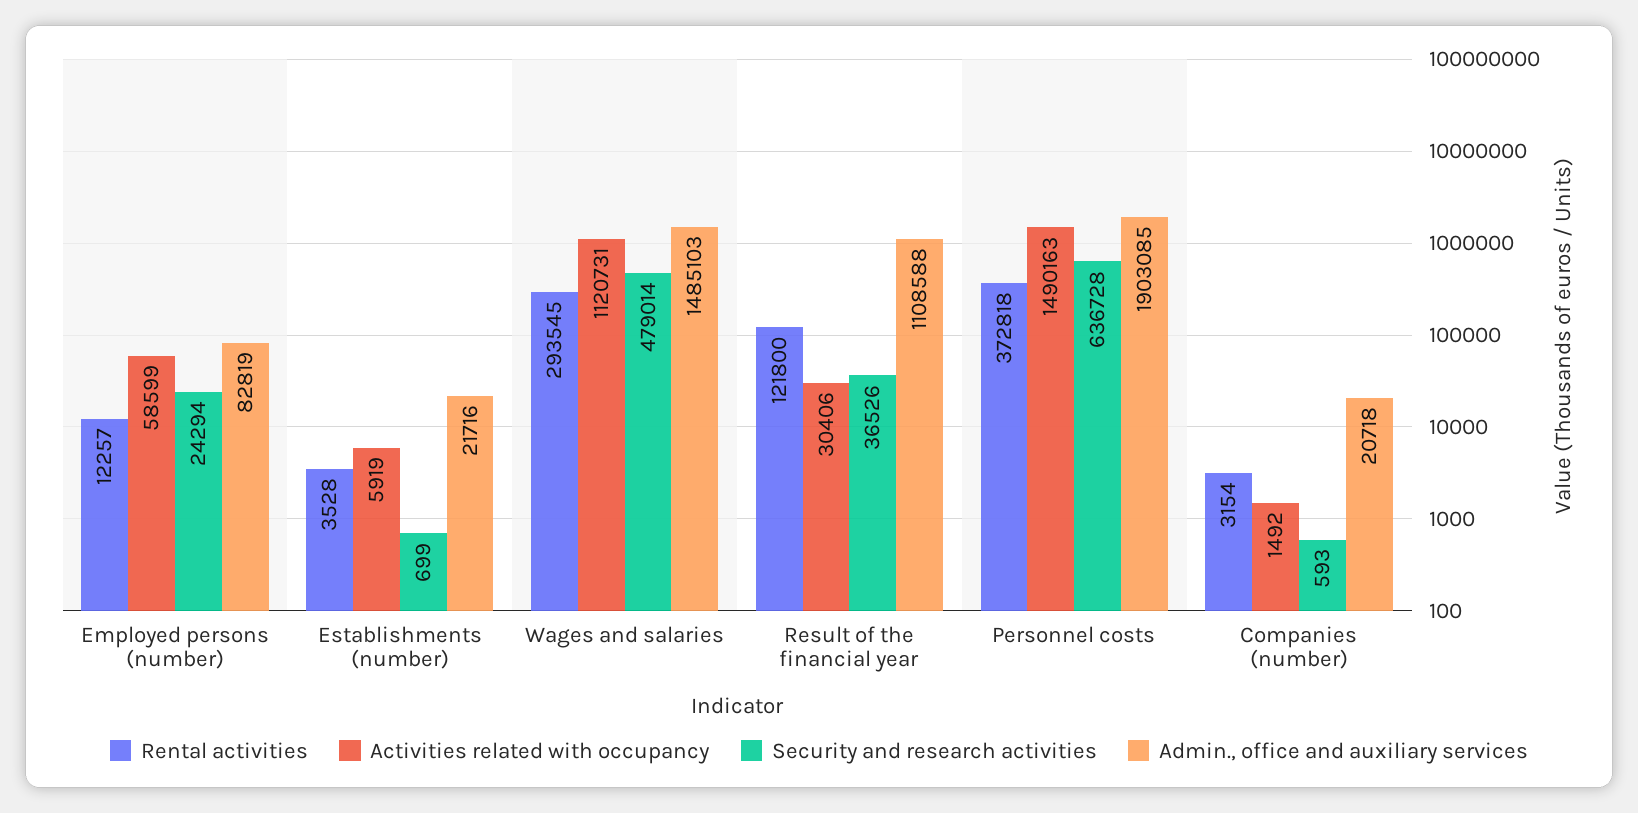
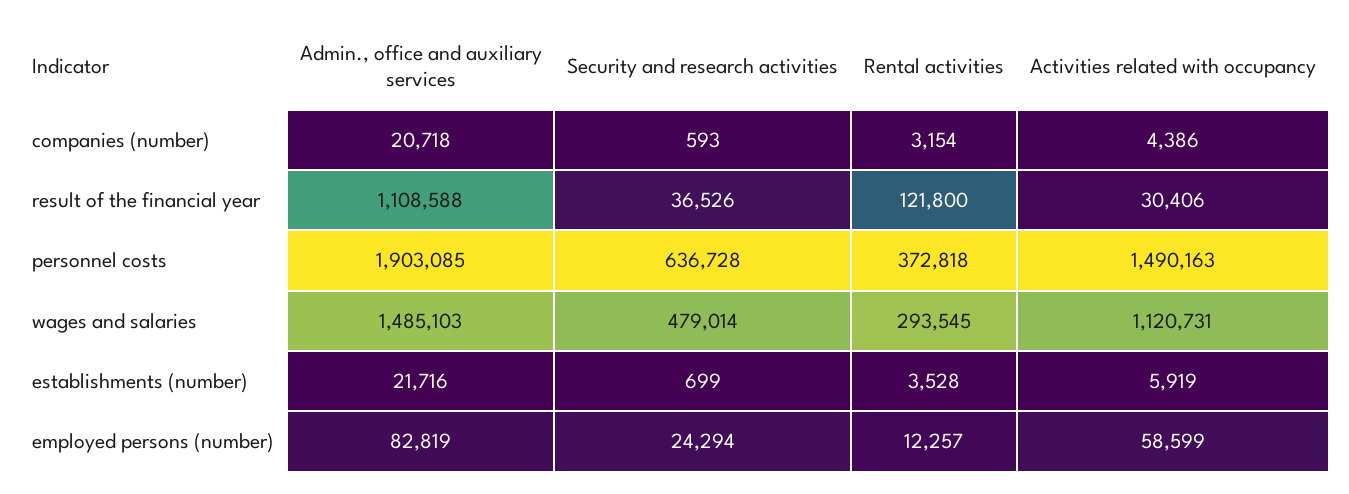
  {
    "Rental activities": {
      "Employed persons (number)": 12257,
      "Establishments (number)": 3528,
      "Wages and salaries": 293545,
      "Result of the financial year": 121800,
      "Personnel costs": 372818,
      "Companies (number)": 3154
    },
    "Activities related with occupancy": {
      "Employed persons (number)": 58599,
      "Establishments (number)": 5919,
      "Wages and salaries": 1120731,
      "Result of the financial year": 30406,
      "Personnel costs": 1490163,
-     "Companies (number)": 1492
+     "Companies (number)": 4386
    },
    "Security and research activities": {
      "Employed persons (number)": 24294,
      "Establishments (number)": 699,
      "Wages and salaries": 479014,
      "Result of the financial year": 36526,
      "Personnel costs": 636728,
      "Companies (number)": 593
    },
    "Admin., office and auxiliary services": {
      "Employed persons (number)": 82819,
      "Establishments (number)": 21716,
      "Wages and salaries": 1485103,
      "Result of the financial year": 1108588,
      "Personnel costs": 1903085,
      "Companies (number)": 20718
    }
  }

